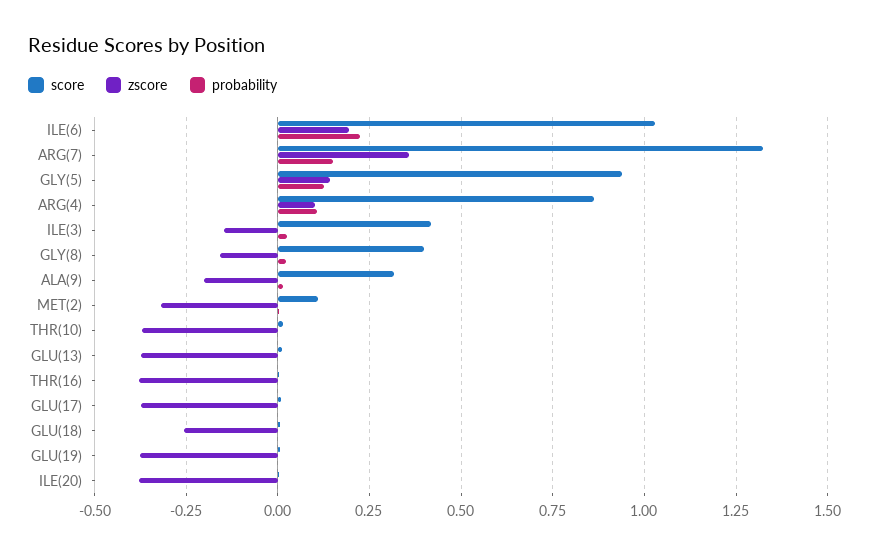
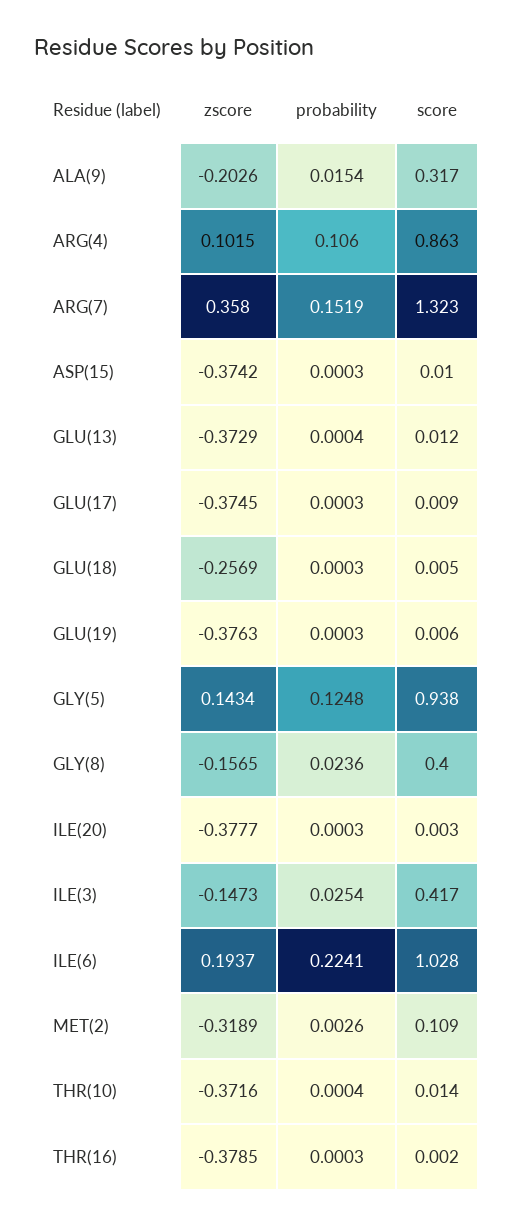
  {
    "score": {
      "ILE(6)": 1.028,
      "ARG(7)": 1.323,
      "GLY(5)": 0.938,
      "ARG(4)": 0.863,
      "ILE(3)": 0.417,
      "GLY(8)": 0.4,
      "ALA(9)": 0.317,
      "MET(2)": 0.109,
      "THR(10)": 0.014,
      "GLU(13)": 0.012,
      "THR(16)": 0.002,
      "GLU(17)": 0.009,
      "GLU(18)": 0.005,
      "GLU(19)": 0.006,
-     "ILE(20)": 0.003
+     "ILE(20)": 0.003,
+     "ASP(15)": 0.01
    },
    "zscore": {
      "ILE(6)": 0.1937,
      "ARG(7)": 0.358,
      "GLY(5)": 0.1434,
      "ARG(4)": 0.1015,
      "ILE(3)": -0.1473,
      "GLY(8)": -0.1565,
      "ALA(9)": -0.2026,
      "MET(2)": -0.3189,
      "THR(10)": -0.3716,
      "GLU(13)": -0.3729,
      "THR(16)": -0.3785,
      "GLU(17)": -0.3745,
      "GLU(18)": -0.2569,
      "GLU(19)": -0.3763,
-     "ILE(20)": -0.3777
+     "ILE(20)": -0.3777,
+     "ASP(15)": -0.3742
    },
    "probability": {
      "ILE(6)": 0.2241,
      "ARG(7)": 0.1519,
      "GLY(5)": 0.1248,
      "ARG(4)": 0.106,
      "ILE(3)": 0.0254,
      "GLY(8)": 0.0236,
      "ALA(9)": 0.0154,
      "MET(2)": 0.0026,
      "THR(10)": 0.0004,
      "GLU(13)": 0.0004,
      "THR(16)": 0.0003,
      "GLU(17)": 0.0003,
      "GLU(18)": 0.0003,
      "GLU(19)": 0.0003,
-     "ILE(20)": 0.0003
+     "ILE(20)": 0.0003,
+     "ASP(15)": 0.0003
    }
  }

